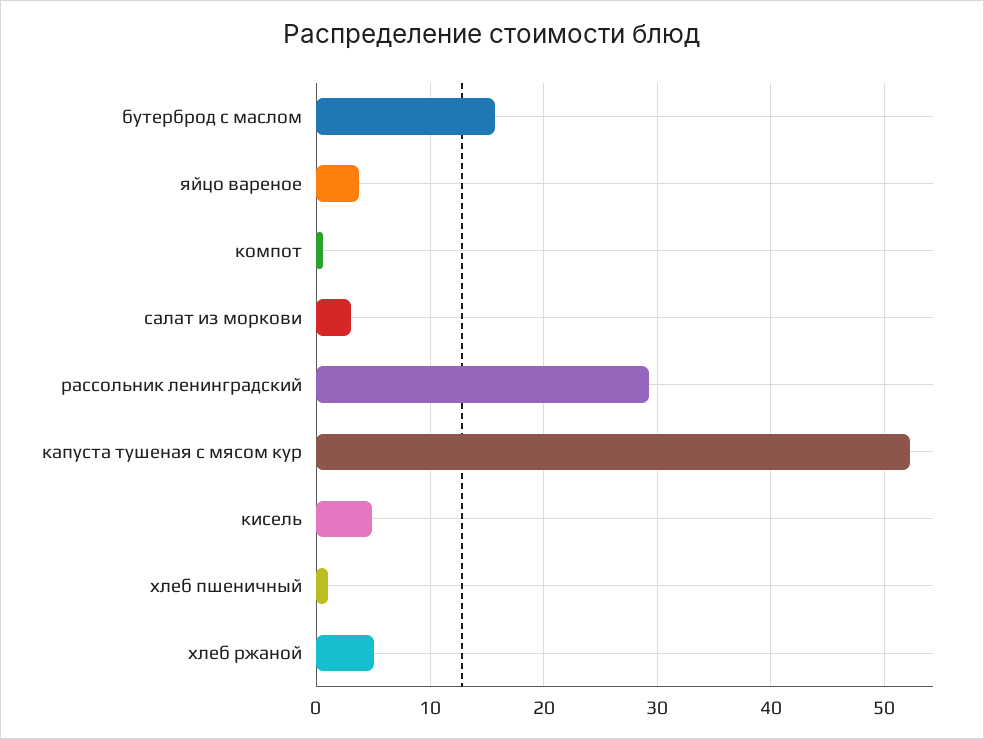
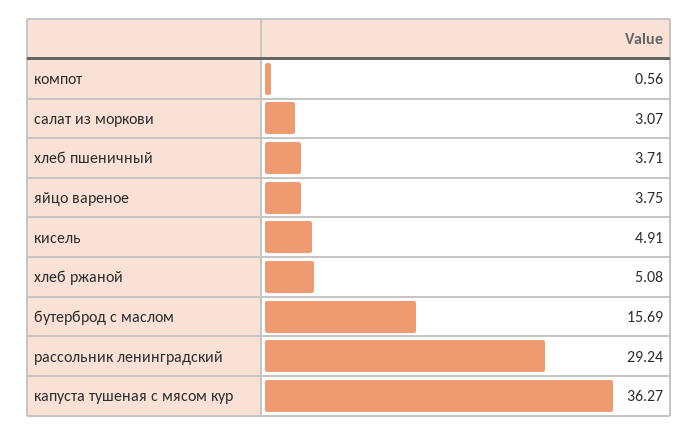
  {
    "бутерброд с маслом": 15.69,
    "яйцо вареное": 3.75,
    "компот": 0.56,
    "салат из моркови": 3.07,
    "рассольник ленинградский": 29.24,
-   "капуста тушеная с мясом кур": 52,
+   "капуста тушеная с мясом кур": 36.27,
    "кисель": 4.91,
-   "хлеб пшеничный": 1,
+   "хлеб пшеничный": 3.71,
    "хлеб ржаной": 5.08
  }

